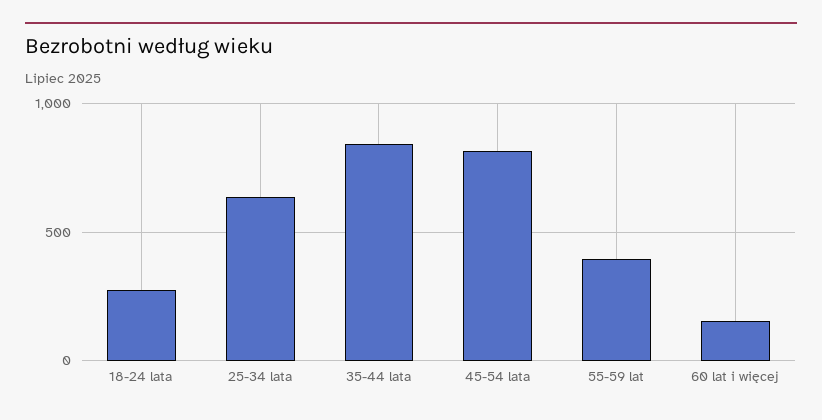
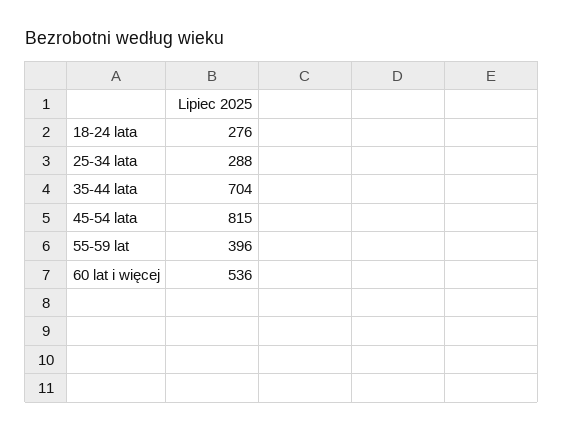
  {
    "18-24 lata": 276,
-   "25-34 lata": 650,
+   "25-34 lata": 288,
-   "35-44 lata": 850,
+   "35-44 lata": 704,
    "45-54 lata": 815,
    "55-59 lat": 396,
-   "60 lat i więcej": 150
+   "60 lat i więcej": 536
  }

